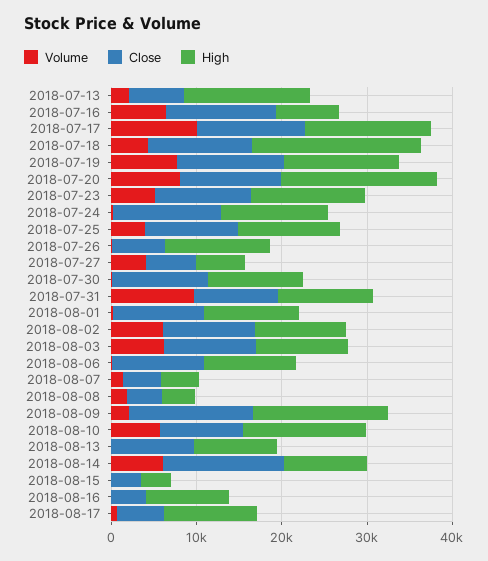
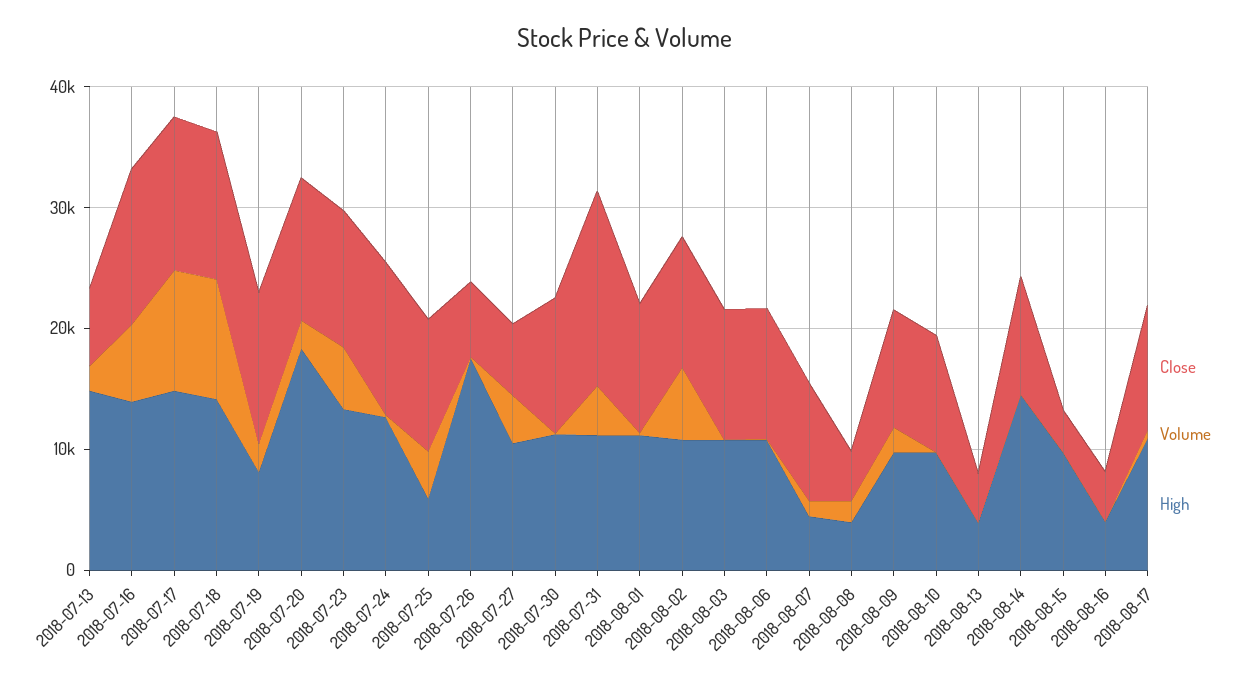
  {
    "Volume": {
      "2018-07-13": 2000,
      "2018-07-16": 6000,
      "2018-07-17": 10000,
-     "2018-07-18": 4000,
+     "2018-07-18": 10000,
-     "2018-07-19": 8000,
+     "2018-07-19": 2000,
-     "2018-07-20": 8000,
+     "2018-07-20": 2000,
      "2018-07-23": 6000,
      "2018-07-24": 0,
      "2018-07-25": 4000,
      "2018-07-26": 0,
      "2018-07-27": 4000,
      "2018-07-30": 0,
-     "2018-07-31": 10000,
+     "2018-07-31": 4000,
      "2018-08-01": 0,
      "2018-08-02": 6000,
-     "2018-08-03": 6000,
+     "2018-08-03": 0,
      "2018-08-06": 0,
      "2018-08-07": 2000,
      "2018-08-08": 2000,
      "2018-08-09": 2000,
-     "2018-08-10": 6000,
+     "2018-08-10": 0,
      "2018-08-13": 0,
-     "2018-08-14": 6000,
+     "2018-08-14": 0,
      "2018-08-15": 0,
      "2018-08-16": 0,
      "2018-08-17": 0
    },
    "Close": {
      "2018-07-13": 6000,
      "2018-07-16": 12000,
      "2018-07-17": 12000,
      "2018-07-18": 12000,
      "2018-07-19": 12000,
      "2018-07-20": 12000,
      "2018-07-23": 12000,
      "2018-07-24": 12000,
      "2018-07-25": 10000,
      "2018-07-26": 6000,
      "2018-07-27": 6000,
      "2018-07-30": 12000,
-     "2018-07-31": 10000,
+     "2018-07-31": 16000,
      "2018-08-01": 10000,
      "2018-08-02": 10000,
      "2018-08-03": 10000,
      "2018-08-06": 10000,
-     "2018-08-07": 4000,
+     "2018-08-07": 10000,
      "2018-08-08": 4000,
-     "2018-08-09": 14000,
+     "2018-08-09": 10000,
      "2018-08-10": 10000,
-     "2018-08-13": 10000,
+     "2018-08-13": 4000,
-     "2018-08-14": 14000,
+     "2018-08-14": 10000,
      "2018-08-15": 4000,
      "2018-08-16": 4000,
-     "2018-08-17": 6000
+     "2018-08-17": 10000
    },
    "High": {
      "2018-07-13": 14000,
-     "2018-07-16": 8000,
+     "2018-07-16": 14000,
      "2018-07-17": 14000,
-     "2018-07-18": 20000,
+     "2018-07-18": 14000,
-     "2018-07-19": 14000,
+     "2018-07-19": 8000,
      "2018-07-20": 18000,
      "2018-07-23": 14000,
      "2018-07-24": 12000,
-     "2018-07-25": 12000,
+     "2018-07-25": 6000,
-     "2018-07-26": 12000,
+     "2018-07-26": 18000,
-     "2018-07-27": 6000,
+     "2018-07-27": 10000,
      "2018-07-30": 12000,
      "2018-07-31": 12000,
      "2018-08-01": 12000,
      "2018-08-02": 10000,
      "2018-08-03": 10000,
      "2018-08-06": 10000,
      "2018-08-07": 4000,
      "2018-08-08": 4000,
-     "2018-08-09": 16000,
+     "2018-08-09": 10000,
-     "2018-08-10": 14000,
+     "2018-08-10": 10000,
-     "2018-08-13": 10000,
+     "2018-08-13": 4000,
-     "2018-08-14": 10000,
+     "2018-08-14": 14000,
-     "2018-08-15": 4000,
+     "2018-08-15": 10000,
-     "2018-08-16": 10000,
+     "2018-08-16": 4000,
      "2018-08-17": 10000
    }
  }

